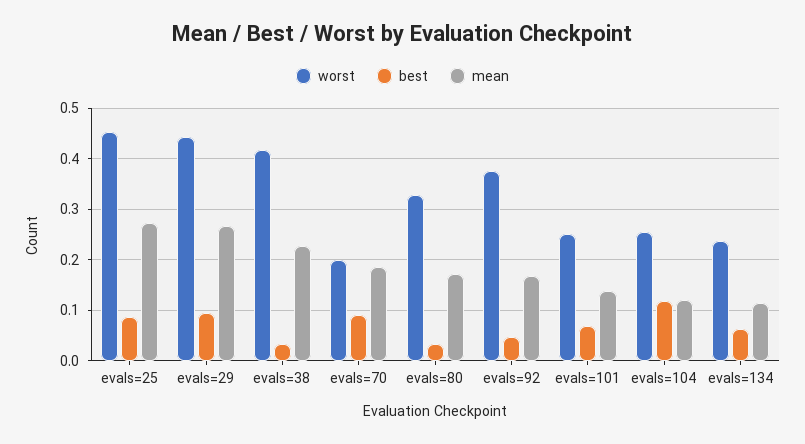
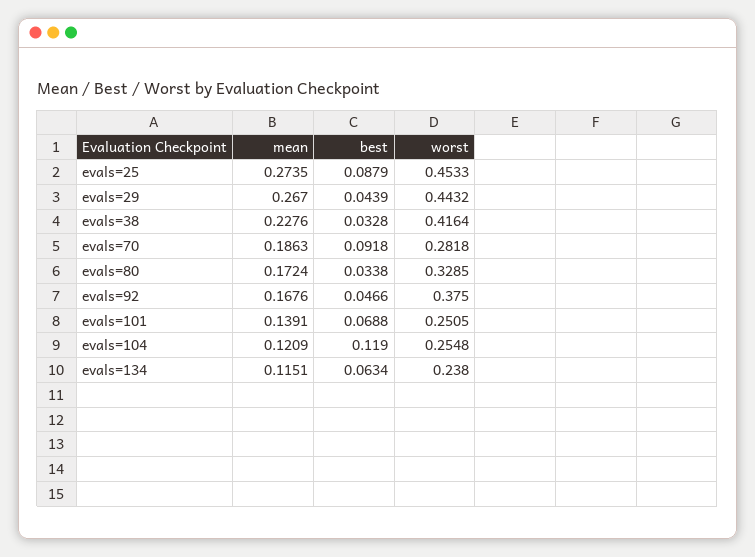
  {
    "worst": {
      "evals=25": 0.4533,
      "evals=29": 0.4432,
      "evals=38": 0.4164,
-     "evals=70": 0.2,
+     "evals=70": 0.2818,
      "evals=80": 0.3285,
      "evals=92": 0.375,
      "evals=101": 0.2505,
      "evals=104": 0.2548,
      "evals=134": 0.238
    },
    "best": {
      "evals=25": 0.0879,
-     "evals=29": 0.1,
+     "evals=29": 0.0439,
      "evals=38": 0.0328,
      "evals=70": 0.0918,
      "evals=80": 0.0338,
      "evals=92": 0.0466,
      "evals=101": 0.0688,
      "evals=104": 0.119,
      "evals=134": 0.0634
    },
    "mean": {
      "evals=25": 0.2735,
      "evals=29": 0.267,
      "evals=38": 0.2276,
      "evals=70": 0.1863,
      "evals=80": 0.1724,
      "evals=92": 0.1676,
      "evals=101": 0.1391,
      "evals=104": 0.1209,
      "evals=134": 0.1151
    }
  }

